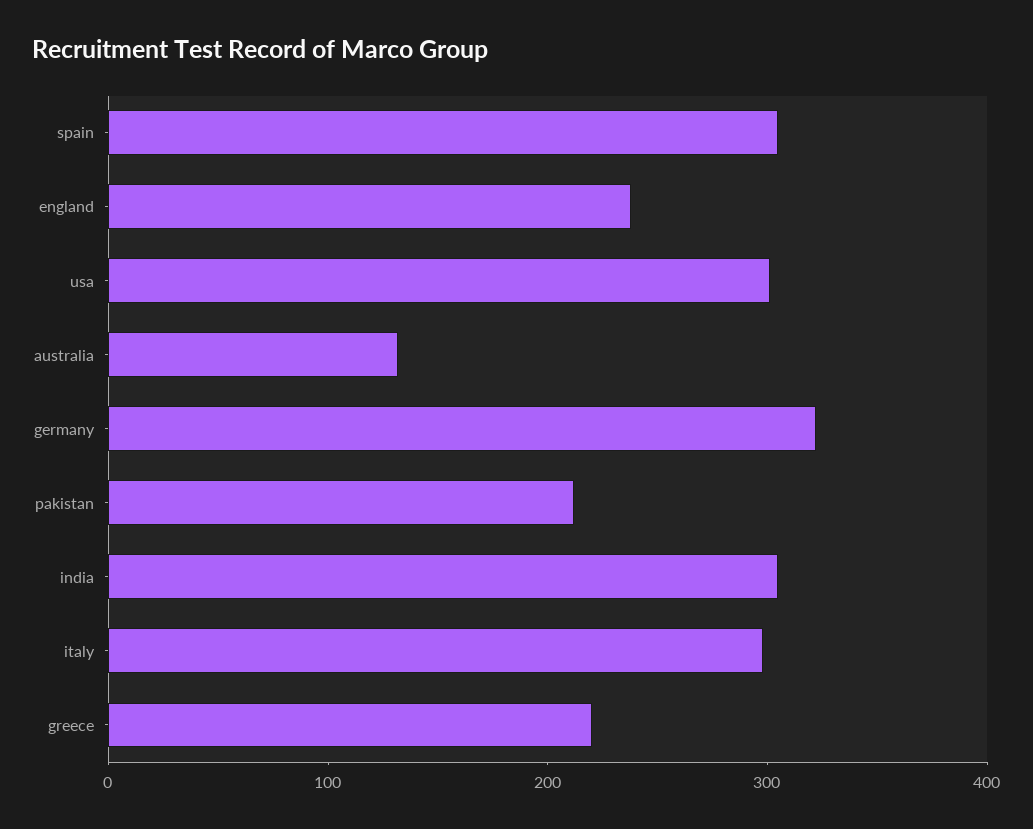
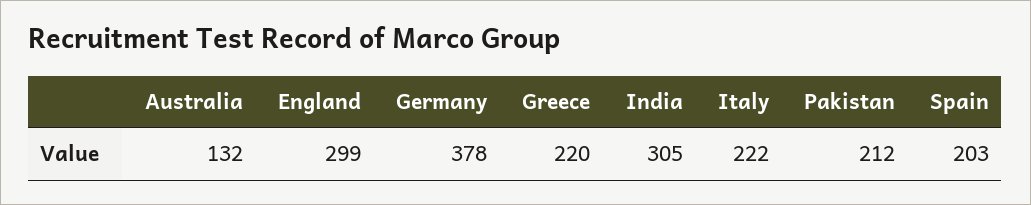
  {
-   "spain": 300,
+   "spain": 203,
-   "england": 240,
+   "england": 299,
-   "usa": 300,
    "australia": 132,
-   "germany": 320,
+   "germany": 378,
    "pakistan": 212,
    "india": 305,
-   "italy": 300,
+   "italy": 222,
    "greece": 220
  }

